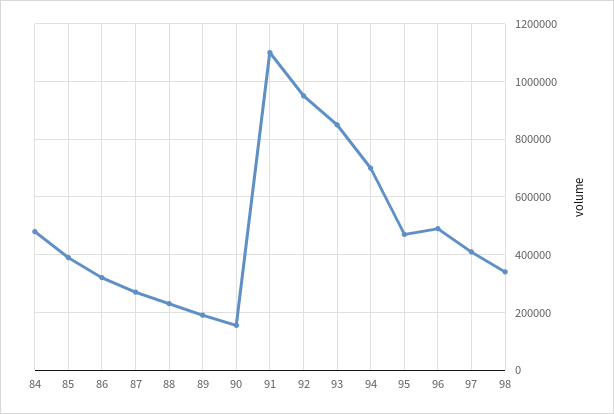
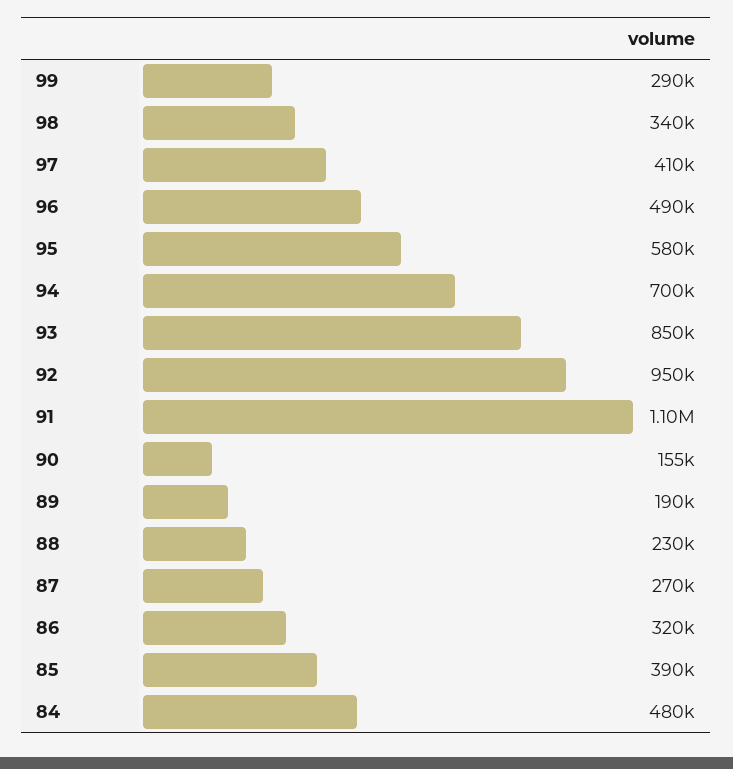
  {
    "84": 480000,
    "85": 390000,
    "86": 320000,
    "87": 270000,
    "88": 230000,
    "89": 190000,
    "90": 155000,
    "91": 1100000,
    "92": 950000,
    "93": 850000,
    "94": 700000,
-   "95": 475000,
+   "95": 580000,
    "96": 490000,
    "97": 410000,
-   "98": 340000
+   "98": 340000,
+   "99": 290000
  }

